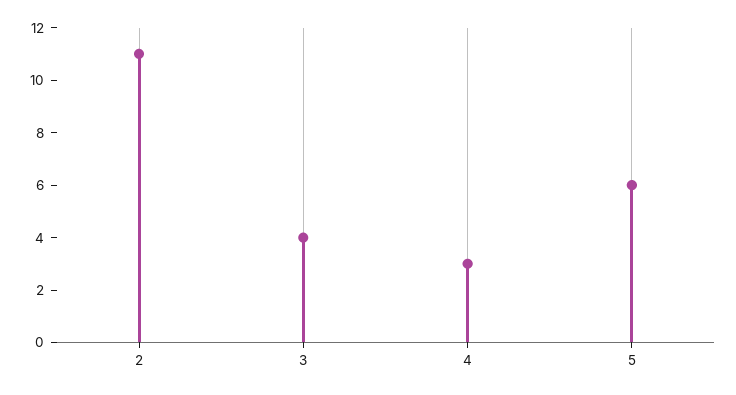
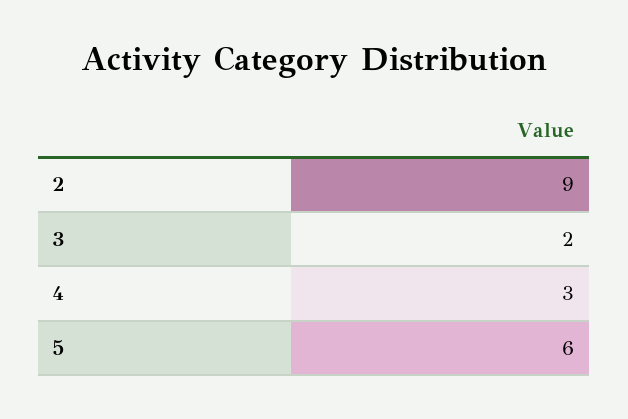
  {
-   "2": 11,
+   "2": 9,
-   "3": 4,
+   "3": 2,
    "4": 3,
    "5": 6
  }

